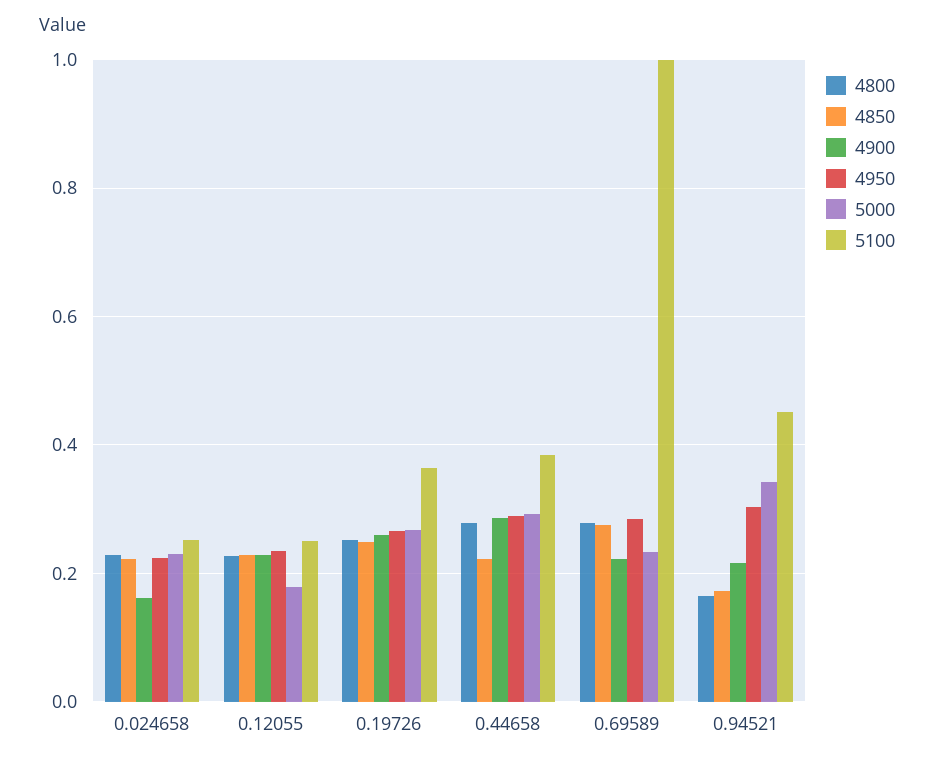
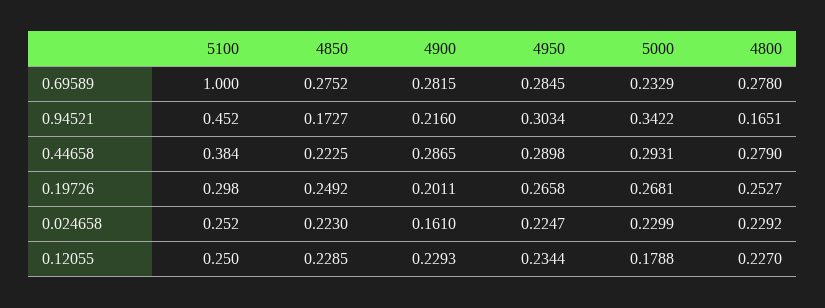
  {
    "4800": {
      "0.024658": 0.2292,
      "0.12055": 0.227,
      "0.19726": 0.2527,
      "0.44658": 0.279,
      "0.69589": 0.278,
      "0.94521": 0.1651
    },
    "4850": {
      "0.024658": 0.223,
      "0.12055": 0.2285,
      "0.19726": 0.2492,
      "0.44658": 0.2225,
      "0.69589": 0.2752,
      "0.94521": 0.1727
    },
    "4900": {
      "0.024658": 0.161,
      "0.12055": 0.2293,
-     "0.19726": 0.26,
+     "0.19726": 0.2011,
      "0.44658": 0.2865,
-     "0.69589": 0.22,
+     "0.69589": 0.2815,
      "0.94521": 0.216
    },
    "4950": {
      "0.024658": 0.2247,
      "0.12055": 0.2344,
      "0.19726": 0.2658,
      "0.44658": 0.2898,
      "0.69589": 0.2845,
      "0.94521": 0.3034
    },
    "5000": {
      "0.024658": 0.2299,
      "0.12055": 0.1788,
      "0.19726": 0.2681,
      "0.44658": 0.2931,
      "0.69589": 0.2329,
      "0.94521": 0.3422
    },
    "5100": {
      "0.024658": 0.252,
      "0.12055": 0.25,
-     "0.19726": 0.36,
+     "0.19726": 0.298,
      "0.44658": 0.384,
      "0.69589": 1,
      "0.94521": 0.452
    }
  }

